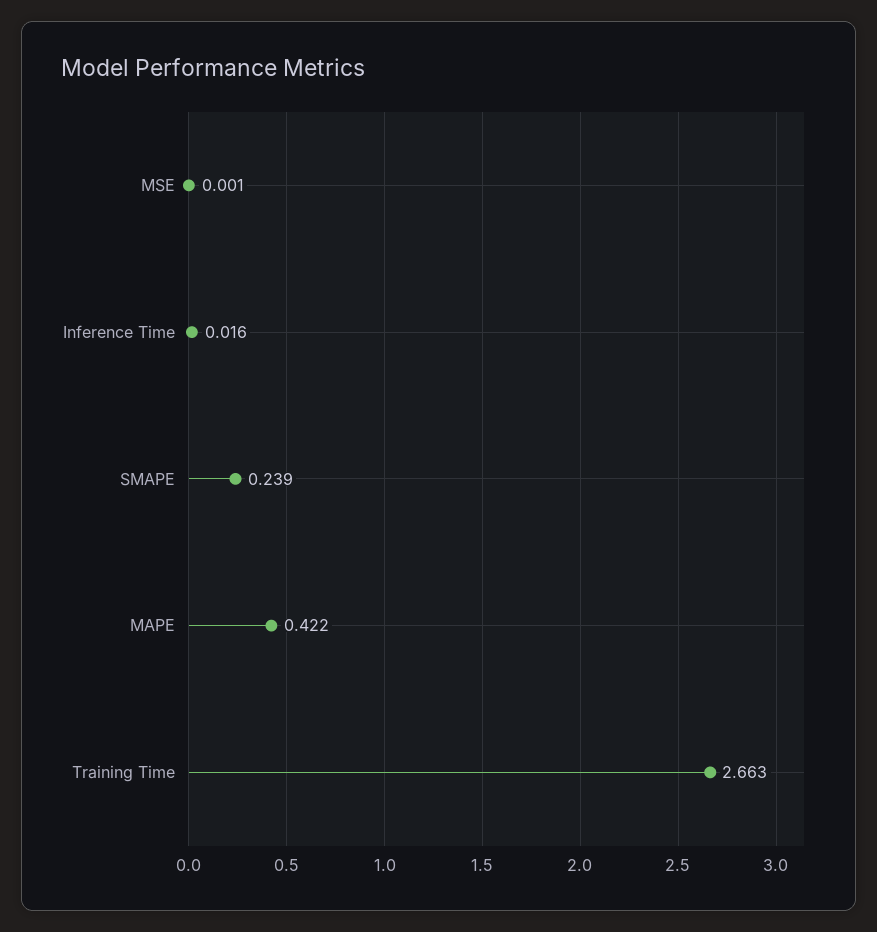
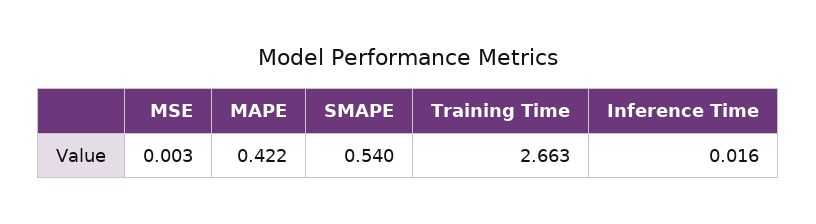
  {
-   "MSE": 0.001,
+   "MSE": 0.003,
    "Inference Time": 0.016,
-   "SMAPE": 0.239,
+   "SMAPE": 0.54,
    "MAPE": 0.422,
    "Training Time": 2.663
  }

